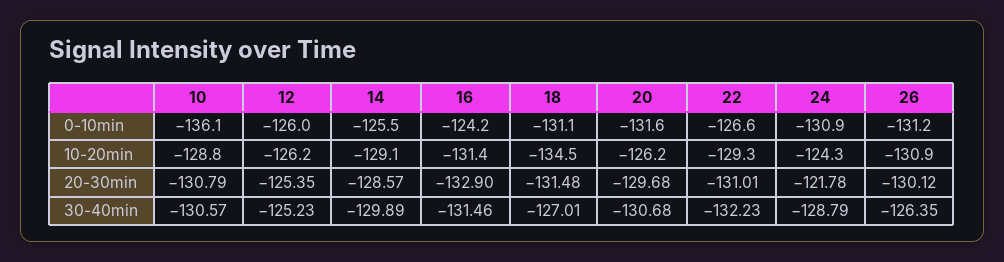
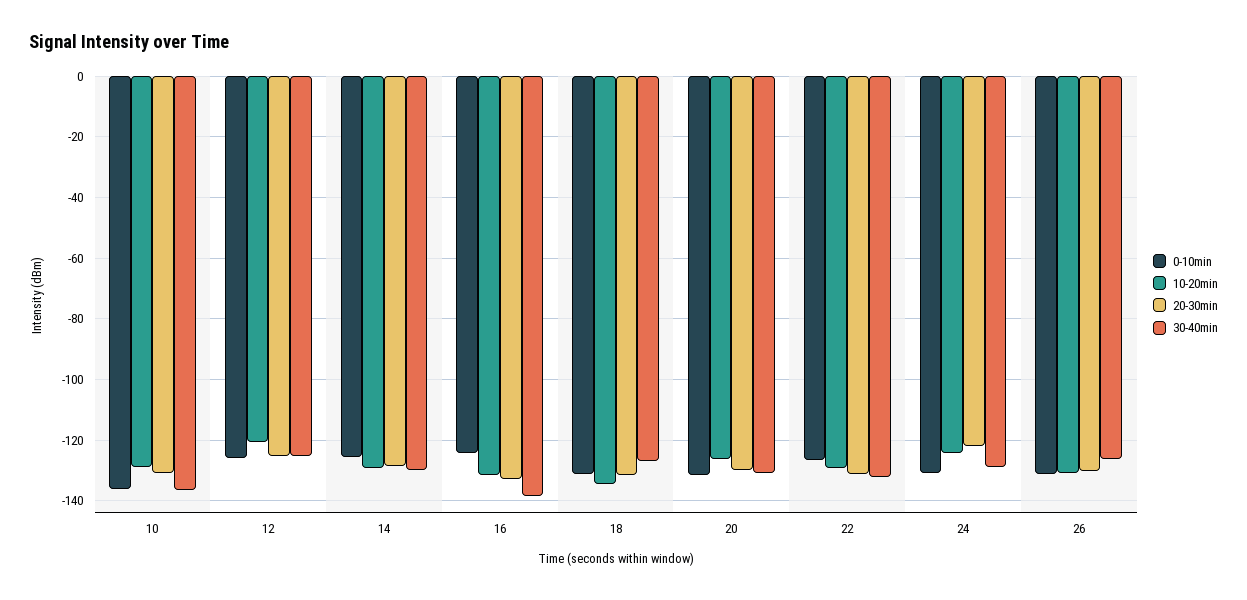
  {
    "0-10min": {
      "10": -136.1,
      "12": -126,
      "14": -125.5,
      "16": -124.2,
      "18": -131.1,
      "20": -131.6,
      "22": -126.6,
      "24": -130.9,
      "26": -131.2
    },
    "10-20min": {
      "10": -128.8,
-     "12": -126.2,
+     "12": -120,
      "14": -129.1,
      "16": -131.4,
      "18": -134.5,
      "20": -126.2,
      "22": -129.3,
      "24": -124.3,
      "26": -130.9
    },
    "20-30min": {
      "10": -130.79,
      "12": -125.35,
      "14": -128.57,
      "16": -132.9,
      "18": -131.48,
      "20": -129.68,
      "22": -131.01,
      "24": -121.78,
      "26": -130.12
    },
    "30-40min": {
-     "10": -130.57,
+     "10": -136,
      "12": -125.23,
      "14": -129.89,
-     "16": -131.46,
+     "16": -138,
      "18": -127.01,
      "20": -130.68,
      "22": -132.23,
      "24": -128.79,
      "26": -126.35
    }
  }

